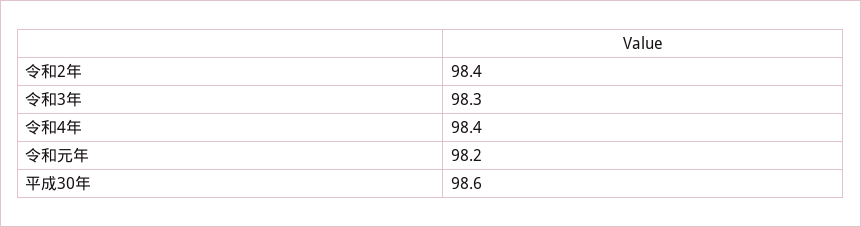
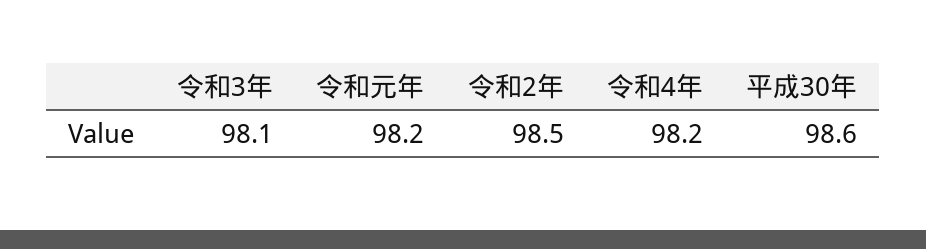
  {
-   "令和2年": 98.4,
+   "令和2年": 98.5,
-   "令和3年": 98.3,
+   "令和3年": 98.1,
-   "令和4年": 98.4,
+   "令和4年": 98.2,
    "令和元年": 98.2,
    "平成30年": 98.6
  }

